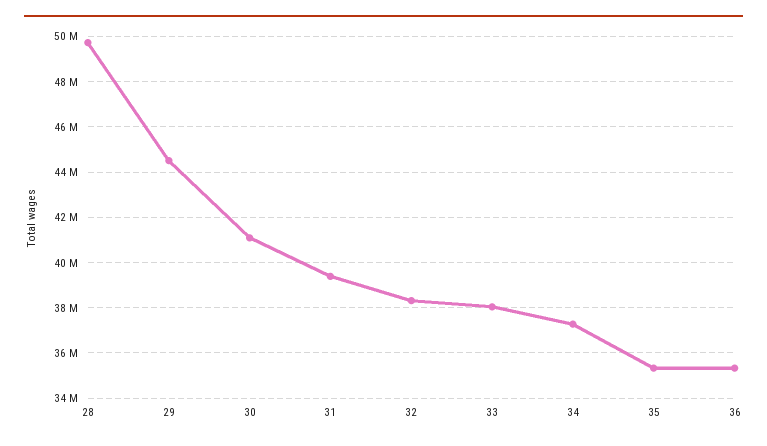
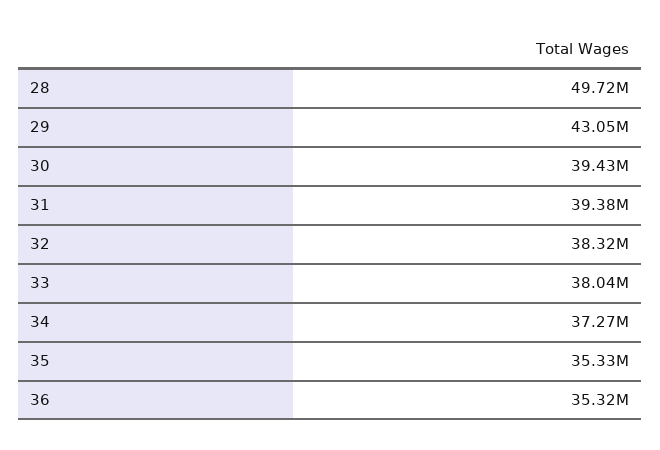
  {
    "28": 49720000,
-   "29": 44500000,
+   "29": 43050000,
-   "30": 41000000,
+   "30": 39430000,
    "31": 39380000,
    "32": 38320000,
    "33": 38040000,
    "34": 37270000,
    "35": 35330000,
    "36": 35320000
  }

